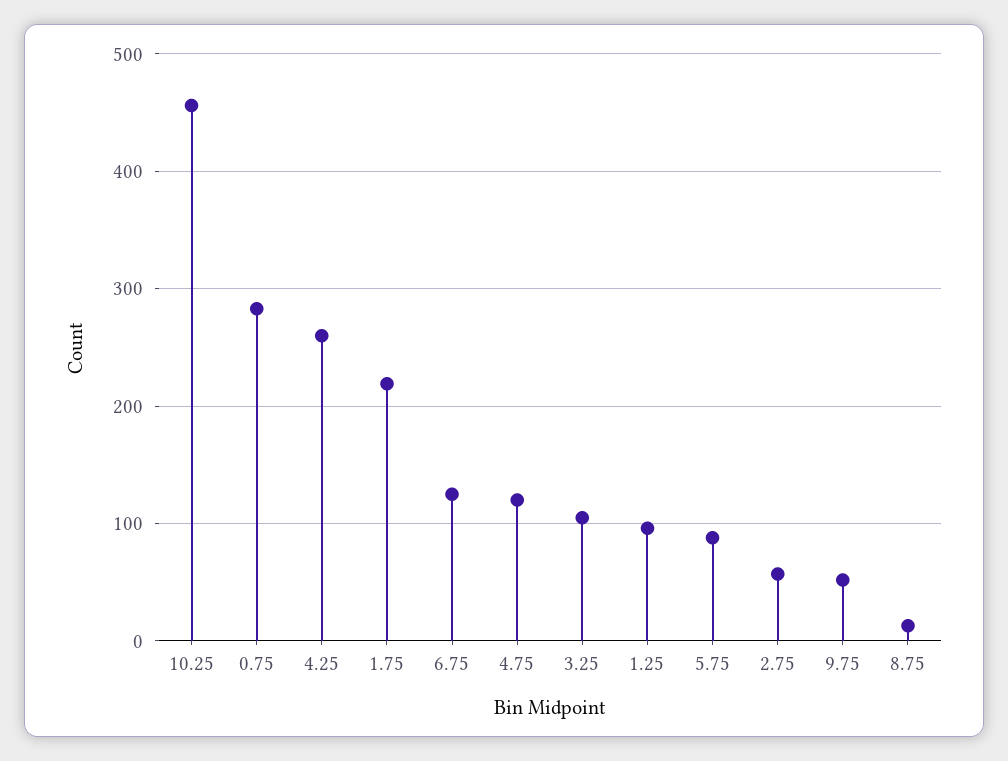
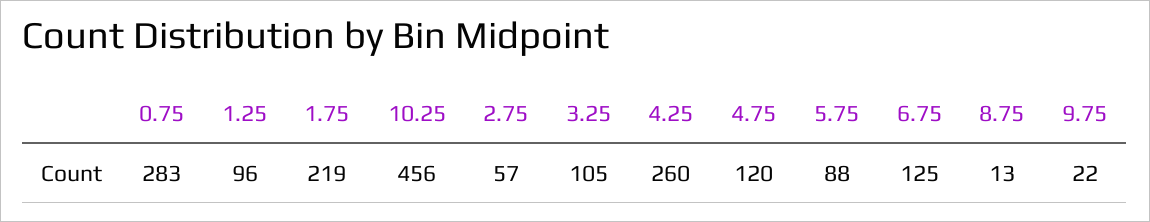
  {
    "10.25": 456,
    "0.75": 283,
    "4.25": 260,
    "1.75": 219,
    "6.75": 125,
    "4.75": 120,
    "3.25": 105,
    "1.25": 96,
    "5.75": 88,
    "2.75": 57,
-   "9.75": 50,
+   "9.75": 22,
    "8.75": 13
  }

